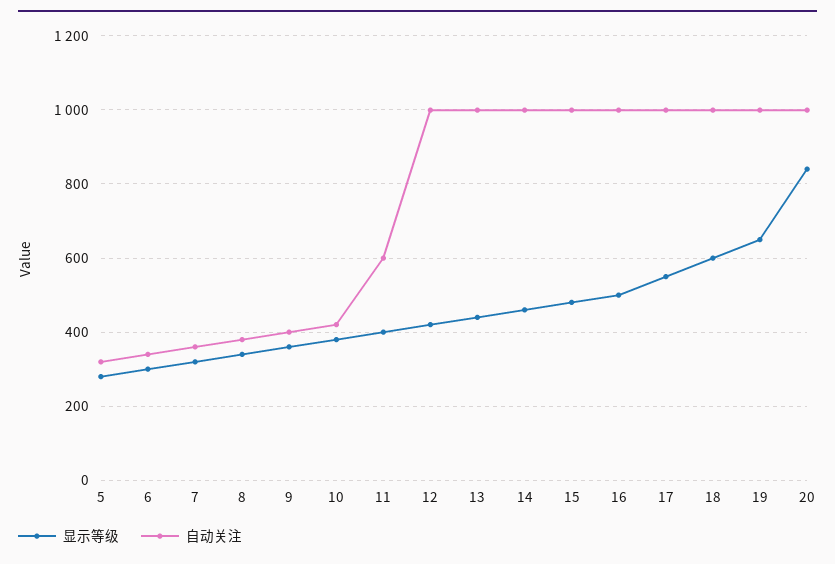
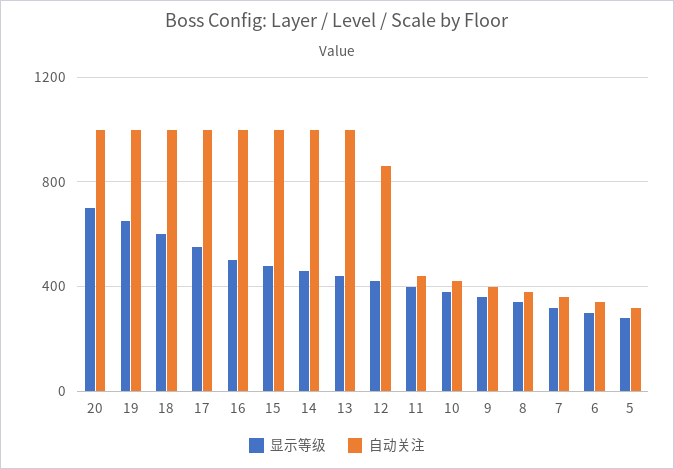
  {
    "显示等级": {
      "5": 280,
      "6": 300,
      "7": 320,
      "8": 340,
      "9": 360,
      "10": 380,
      "11": 400,
      "12": 420,
      "13": 440,
      "14": 460,
      "15": 480,
      "16": 500,
      "17": 560,
      "18": 600,
      "19": 660,
-     "20": 840
+     "20": 700
    },
    "自动关注": {
      "5": 320,
      "6": 340,
      "7": 360,
      "8": 380,
      "9": 400,
      "10": 420,
-     "11": 600,
+     "11": 450,
-     "12": 1000,
+     "12": 850,
      "13": 1000,
      "14": 1000,
      "15": 1000,
      "16": 1000,
      "17": 1000,
      "18": 1000,
      "19": 1000,
      "20": 1000
    }
  }

